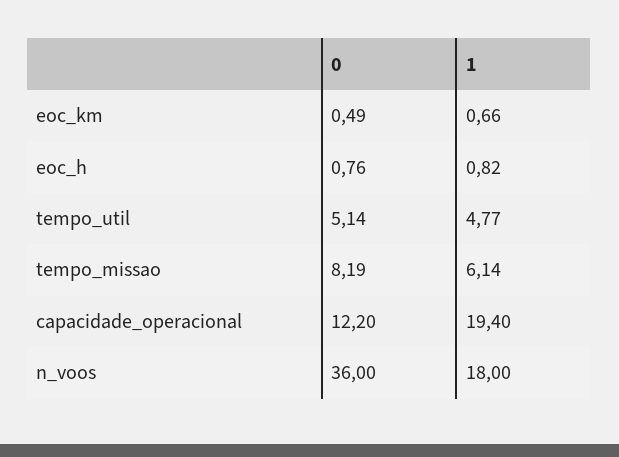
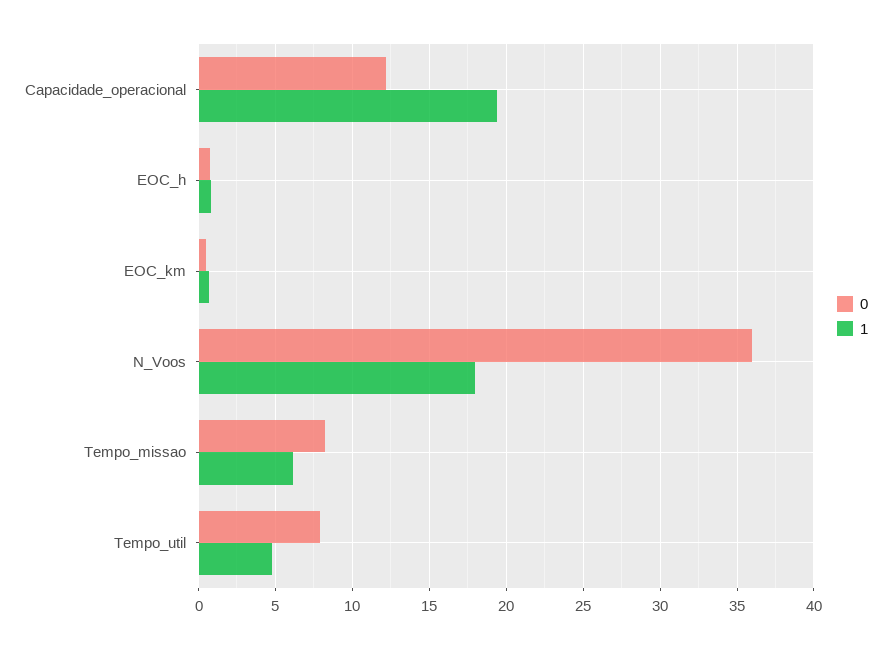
  {
    "0": {
      "eoc_km": 0.49,
      "eoc_h": 0.76,
-     "tempo_util": 5.14,
+     "tempo_util": 8,
      "tempo_missao": 8.19,
      "capacidade_operacional": 12.2,
      "n_voos": 36
    },
    "1": {
      "eoc_km": 0.66,
      "eoc_h": 0.82,
      "tempo_util": 4.77,
      "tempo_missao": 6.14,
      "capacidade_operacional": 19.4,
      "n_voos": 18
    }
  }

